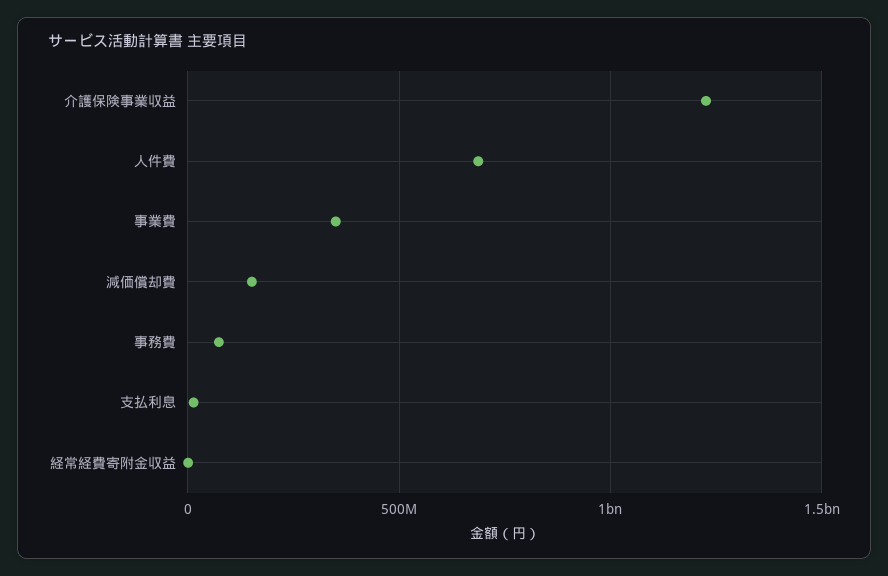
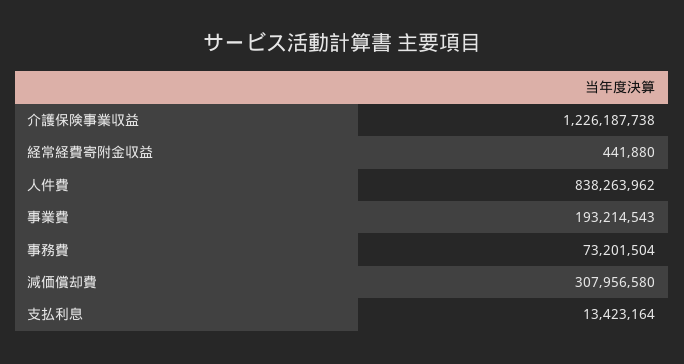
  {
    "介護保険事業収益": 1226187738,
-   "人件費": 700000000,
+   "人件費": 838263962,
-   "事業費": 350000000,
+   "事業費": 193214543,
-   "減価償却費": 150000000,
+   "減価償却費": 307956580,
    "事務費": 73201504,
    "支払利息": 13423164,
    "経常経費寄附金収益": 441880
  }

